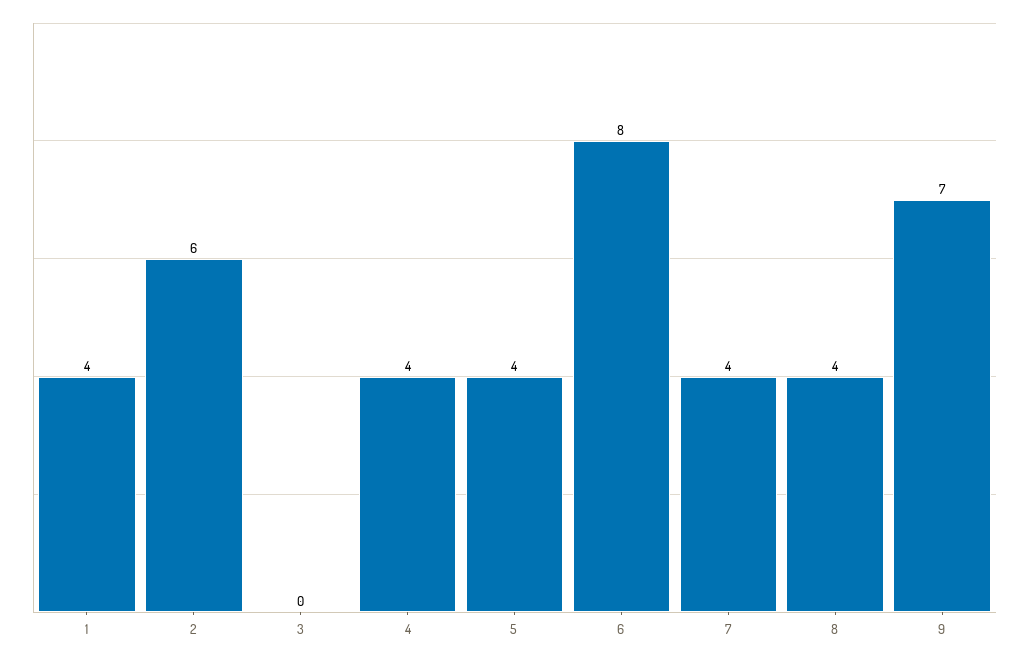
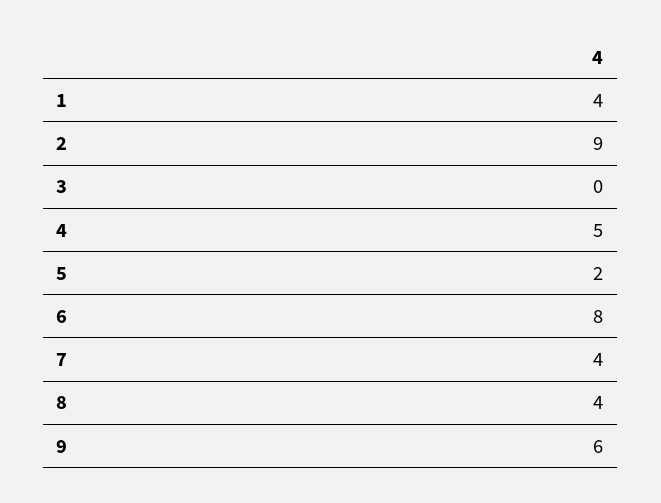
  {
    "1": 4,
-   "2": 6,
+   "2": 9,
    "3": 0,
-   "4": 4,
+   "4": 5,
-   "5": 4,
+   "5": 2,
    "6": 8,
    "7": 4,
    "8": 4,
-   "9": 7
+   "9": 6
  }

